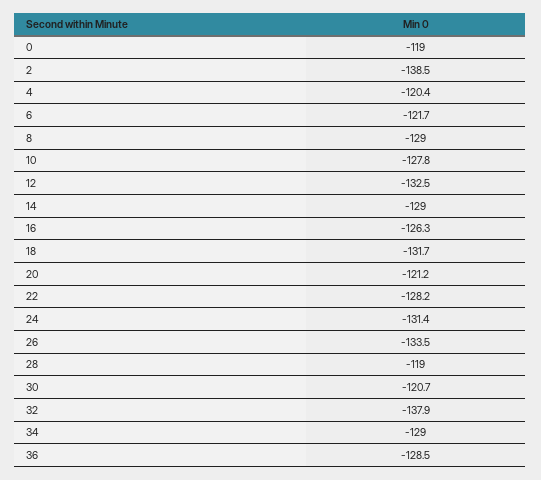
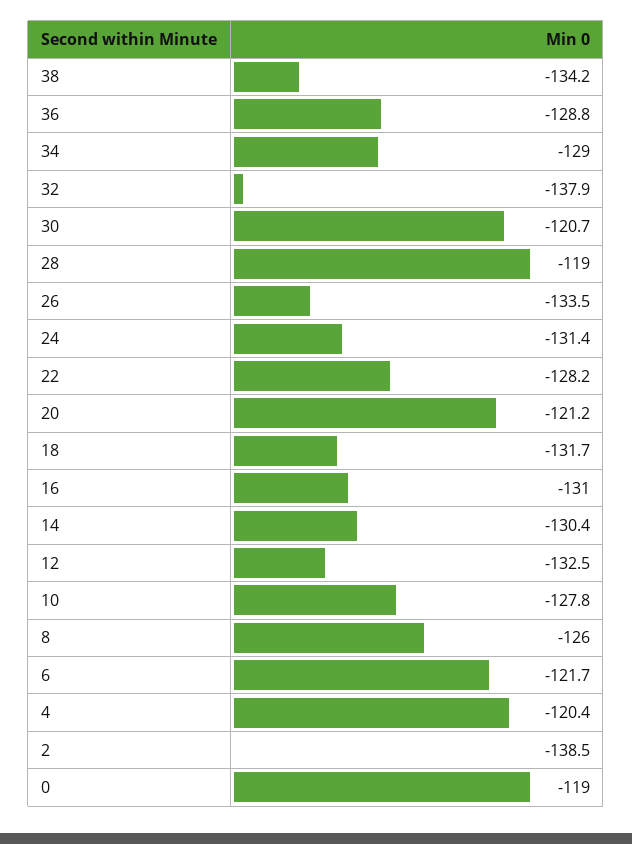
  {
    "0": -119,
    "2": -138.5,
    "4": -120.4,
    "6": -121.7,
-   "8": -129,
+   "8": -126,
    "10": -127.8,
    "12": -132.5,
-   "14": -129,
+   "14": -130.4,
-   "16": -126.3,
+   "16": -131,
    "18": -131.7,
    "20": -121.2,
    "22": -128.2,
    "24": -131.4,
    "26": -133.5,
    "28": -119,
    "30": -120.7,
    "32": -137.9,
    "34": -129,
-   "36": -128.5
+   "36": -128.8,
+   "38": -134.2
  }

